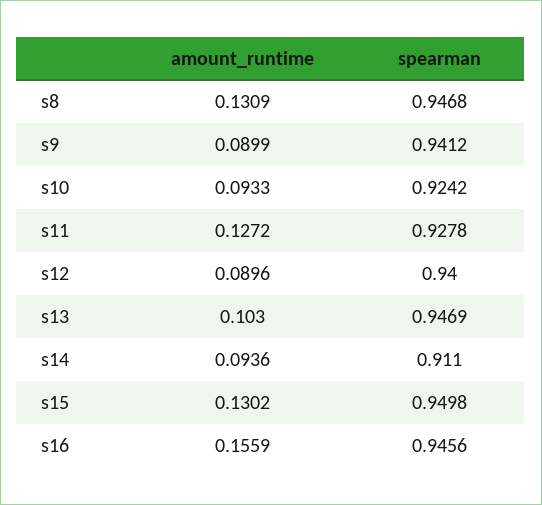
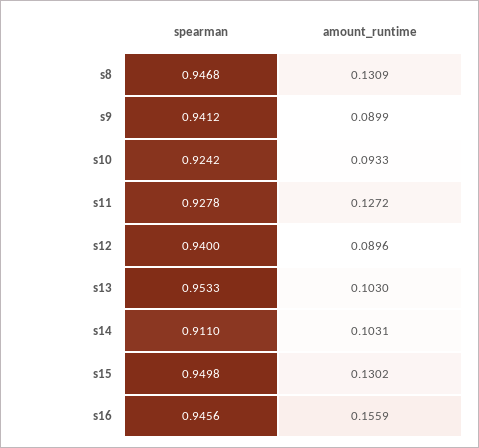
  {
    "amount_runtime": {
      "s8": 0.1309,
      "s9": 0.0899,
      "s10": 0.0933,
      "s11": 0.1272,
      "s12": 0.0896,
      "s13": 0.103,
-     "s14": 0.0936,
+     "s14": 0.1031,
      "s15": 0.1302,
      "s16": 0.1559
    },
    "spearman": {
      "s8": 0.9468,
      "s9": 0.9412,
      "s10": 0.9242,
      "s11": 0.9278,
      "s12": 0.94,
-     "s13": 0.9469,
+     "s13": 0.9533,
      "s14": 0.911,
      "s15": 0.9498,
      "s16": 0.9456
    }
  }

